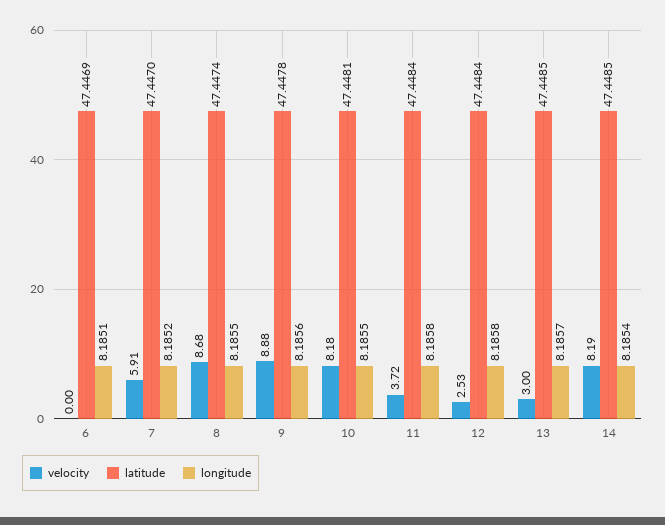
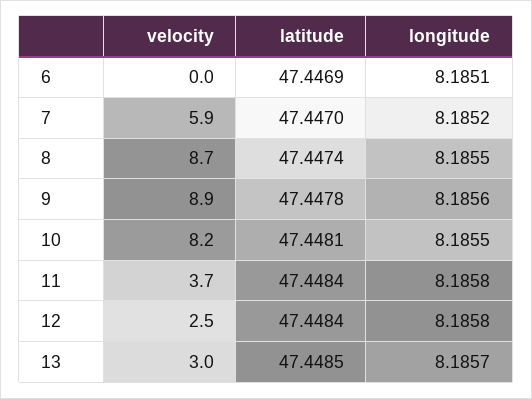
  {
    "velocity": {
      "6": 0,
      "7": 5.91,
      "8": 8.68,
      "9": 8.88,
      "10": 8.18,
      "11": 3.72,
      "12": 2.53,
-     "13": 3,
+     "13": 3
-     "14": 8.19
    },
    "latitude": {
      "6": 47.4469,
      "7": 47.447,
      "8": 47.4474,
      "9": 47.4478,
      "10": 47.4481,
      "11": 47.4484,
      "12": 47.4484,
-     "13": 47.4485,
+     "13": 47.4485
-     "14": 47.4485
    },
    "longitude": {
      "6": 8.1851,
      "7": 8.1852,
      "8": 8.1855,
      "9": 8.1856,
      "10": 8.1855,
      "11": 8.1858,
      "12": 8.1858,
-     "13": 8.1857,
+     "13": 8.1857
-     "14": 8.1854
    }
  }

